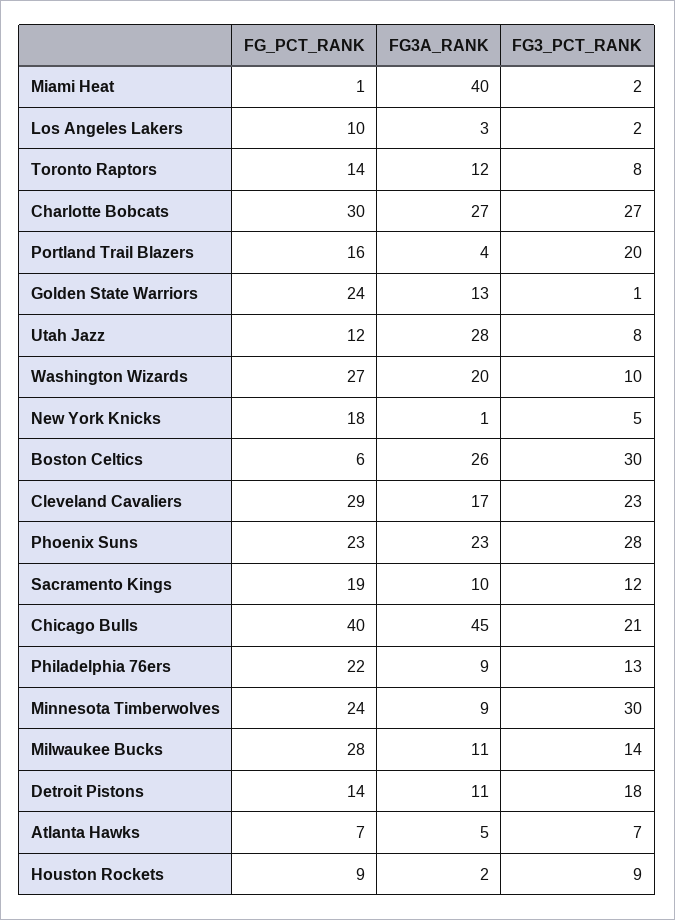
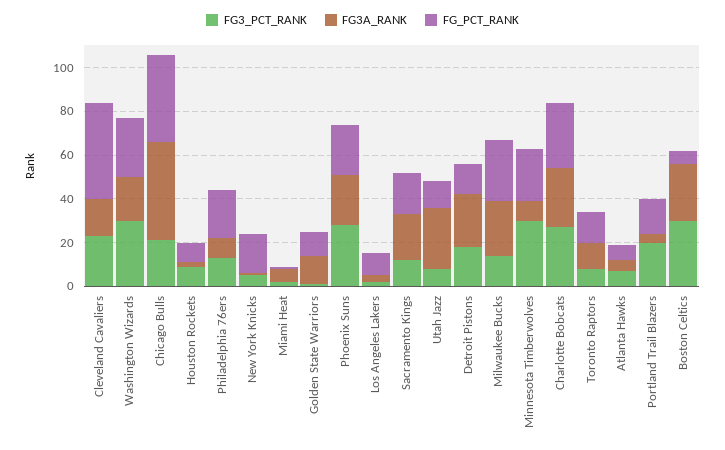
  {
    "FG_PCT_RANK": {
      "Miami Heat": 1,
      "Los Angeles Lakers": 10,
      "Toronto Raptors": 14,
      "Charlotte Bobcats": 30,
      "Portland Trail Blazers": 16,
-     "Golden State Warriors": 24,
+     "Golden State Warriors": 10,
      "Utah Jazz": 12,
      "Washington Wizards": 27,
      "New York Knicks": 18,
      "Boston Celtics": 6,
-     "Cleveland Cavaliers": 29,
+     "Cleveland Cavaliers": 45,
      "Phoenix Suns": 23,
      "Sacramento Kings": 19,
      "Chicago Bulls": 40,
      "Philadelphia 76ers": 22,
      "Minnesota Timberwolves": 24,
      "Milwaukee Bucks": 28,
      "Detroit Pistons": 14,
      "Atlanta Hawks": 7,
      "Houston Rockets": 9
    },
    "FG3A_RANK": {
-     "Miami Heat": 40,
+     "Miami Heat": 5,
      "Los Angeles Lakers": 3,
      "Toronto Raptors": 12,
      "Charlotte Bobcats": 27,
      "Portland Trail Blazers": 4,
      "Golden State Warriors": 13,
      "Utah Jazz": 28,
      "Washington Wizards": 20,
      "New York Knicks": 1,
      "Boston Celtics": 26,
      "Cleveland Cavaliers": 17,
      "Phoenix Suns": 23,
-     "Sacramento Kings": 10,
+     "Sacramento Kings": 20,
      "Chicago Bulls": 45,
      "Philadelphia 76ers": 9,
      "Minnesota Timberwolves": 9,
-     "Milwaukee Bucks": 11,
+     "Milwaukee Bucks": 25,
-     "Detroit Pistons": 11,
+     "Detroit Pistons": 25,
      "Atlanta Hawks": 5,
      "Houston Rockets": 2
    },
    "FG3_PCT_RANK": {
      "Miami Heat": 2,
      "Los Angeles Lakers": 2,
      "Toronto Raptors": 8,
      "Charlotte Bobcats": 27,
      "Portland Trail Blazers": 20,
      "Golden State Warriors": 1,
      "Utah Jazz": 8,
-     "Washington Wizards": 10,
+     "Washington Wizards": 30,
      "New York Knicks": 5,
      "Boston Celtics": 30,
      "Cleveland Cavaliers": 23,
      "Phoenix Suns": 28,
      "Sacramento Kings": 12,
      "Chicago Bulls": 21,
      "Philadelphia 76ers": 13,
      "Minnesota Timberwolves": 30,
      "Milwaukee Bucks": 14,
      "Detroit Pistons": 18,
      "Atlanta Hawks": 7,
      "Houston Rockets": 9
    }
  }

